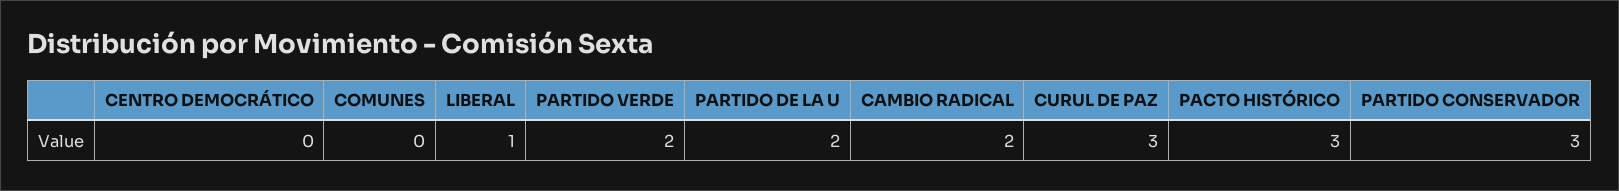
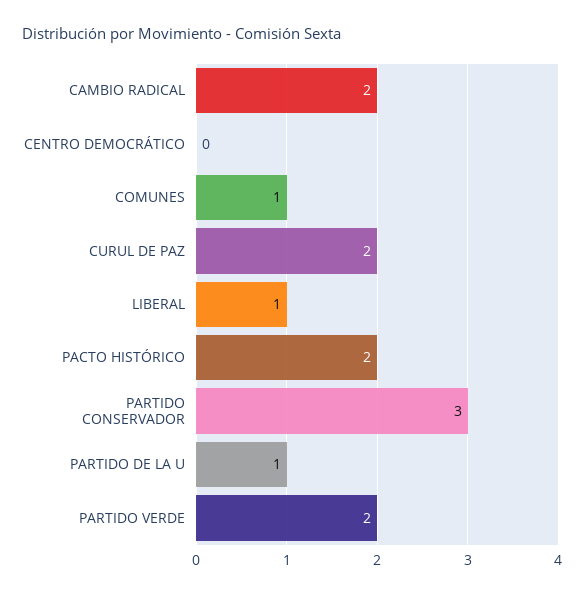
  {
    "CENTRO DEMOCRÁTICO": 0,
-   "COMUNES": 0,
+   "COMUNES": 1,
    "LIBERAL": 1,
    "PARTIDO VERDE": 2,
-   "PARTIDO DE LA U": 2,
+   "PARTIDO DE LA U": 1,
    "CAMBIO RADICAL": 2,
-   "CURUL DE PAZ": 3,
+   "CURUL DE PAZ": 2,
-   "PACTO HISTÓRICO": 3,
+   "PACTO HISTÓRICO": 2,
    "PARTIDO CONSERVADOR": 3
  }

